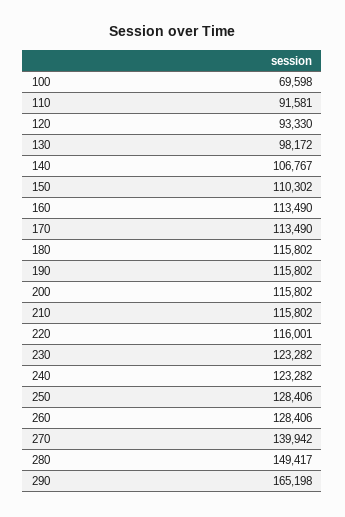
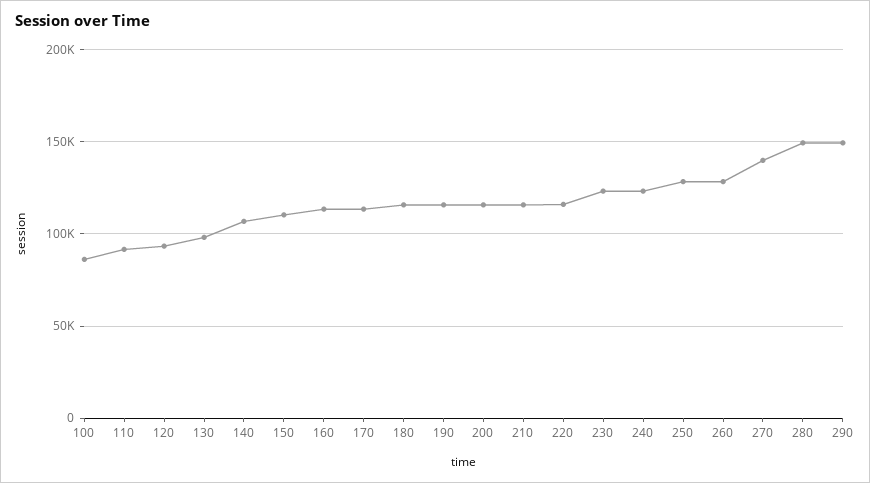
  {
-   "100": 69598,
+   "100": 85000,
    "110": 91581,
    "120": 93330,
    "130": 98172,
    "140": 106767,
    "150": 110302,
    "160": 113490,
    "170": 113490,
    "180": 115802,
    "190": 115802,
    "200": 115802,
    "210": 115802,
    "220": 116001,
    "230": 123282,
    "240": 123282,
    "250": 128406,
    "260": 128406,
    "270": 139942,
    "280": 149417,
-   "290": 165198
+   "290": 150000
  }

